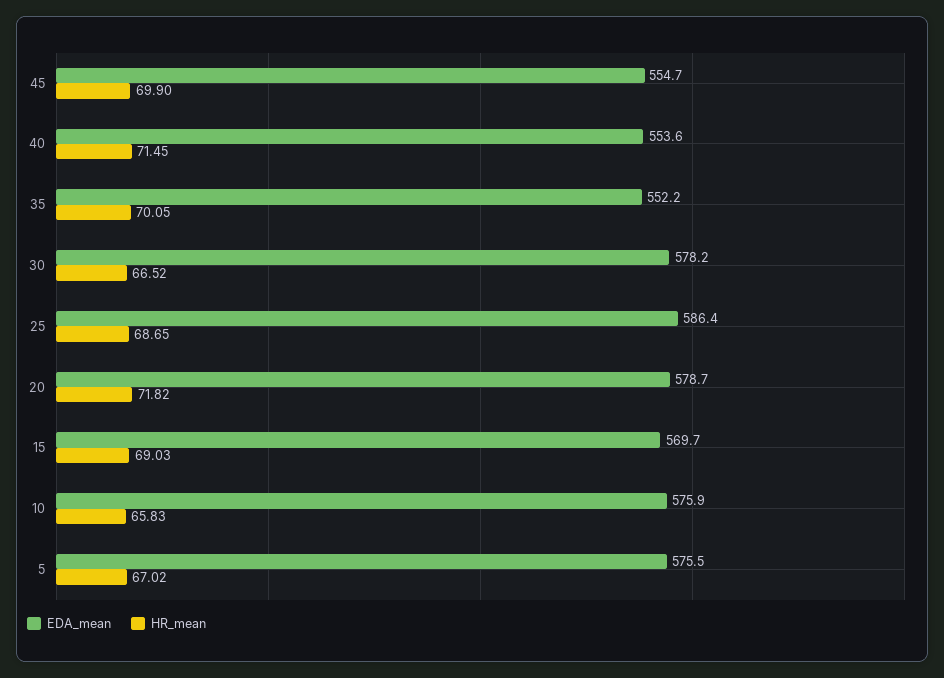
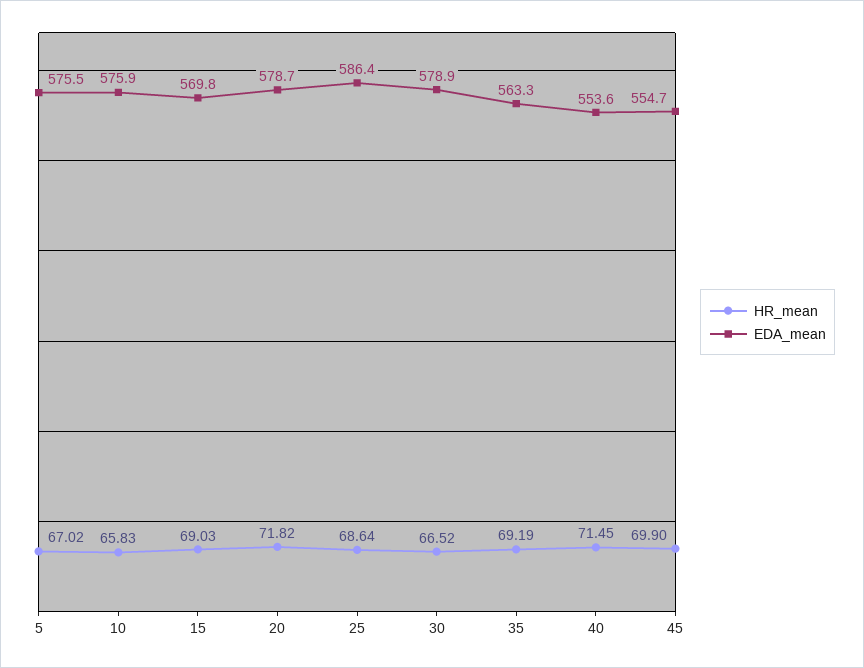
  {
    "EDA_mean": {
      "45": 554.7,
      "40": 553.6,
-     "35": 552.2,
+     "35": 563.3,
-     "30": 578.2,
+     "30": 578.9,
      "25": 586.4,
      "20": 578.7,
-     "15": 569.7,
+     "15": 569.8,
      "10": 575.9,
      "5": 575.5
    },
    "HR_mean": {
      "45": 69.9,
      "40": 71.45,
-     "35": 70.05,
+     "35": 69.19,
      "30": 66.52,
-     "25": 68.65,
+     "25": 68.64,
      "20": 71.82,
      "15": 69.03,
      "10": 65.83,
      "5": 67.02
    }
  }

